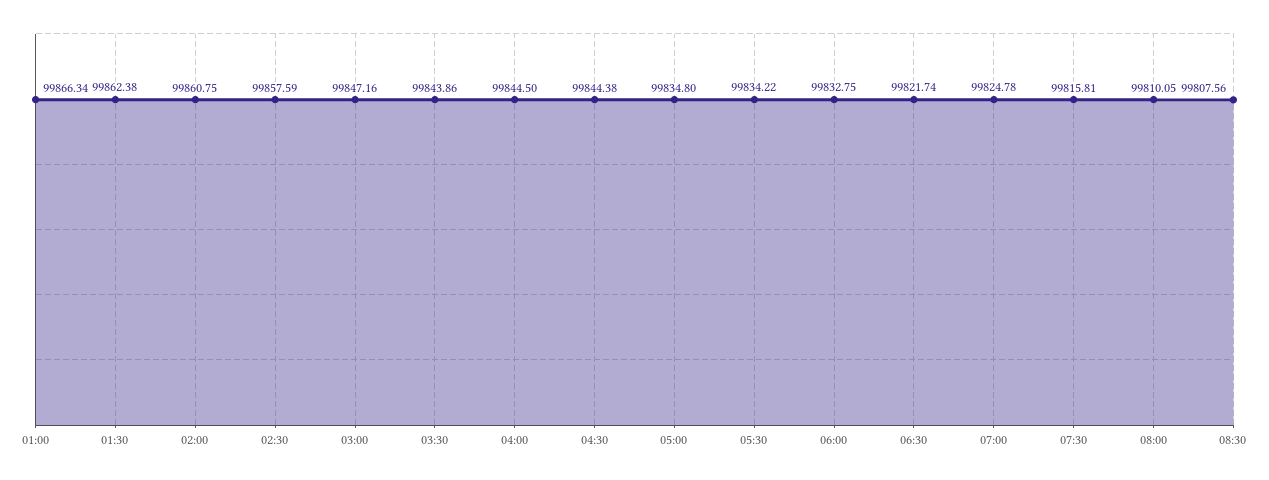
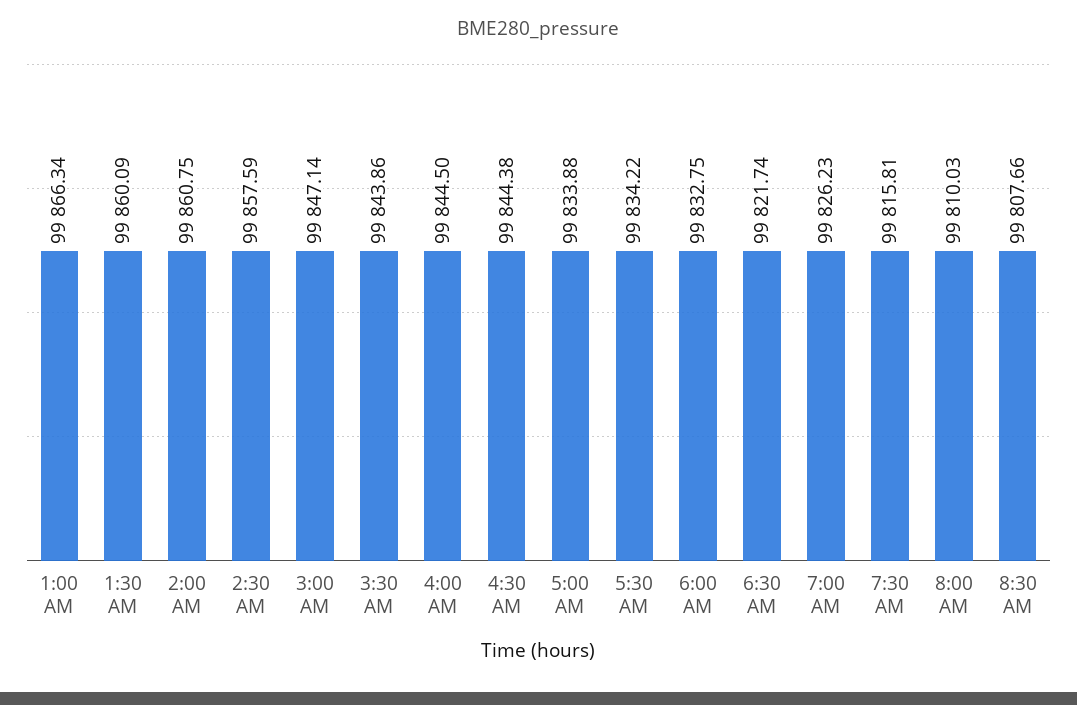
  {
    "01:00": 99866.34,
-   "01:30": 99862.38,
+   "01:30": 99860.09,
    "02:00": 99860.75,
    "02:30": 99857.59,
-   "03:00": 99847.16,
+   "03:00": 99847.14,
    "03:30": 99843.86,
    "04:00": 99844.5,
    "04:30": 99844.38,
-   "05:00": 99834.8,
+   "05:00": 99833.88,
    "05:30": 99834.22,
    "06:00": 99832.75,
    "06:30": 99821.74,
-   "07:00": 99824.78,
+   "07:00": 99826.23,
    "07:30": 99815.81,
-   "08:00": 99810.05,
+   "08:00": 99810.03,
-   "08:30": 99807.56
+   "08:30": 99807.66
  }

